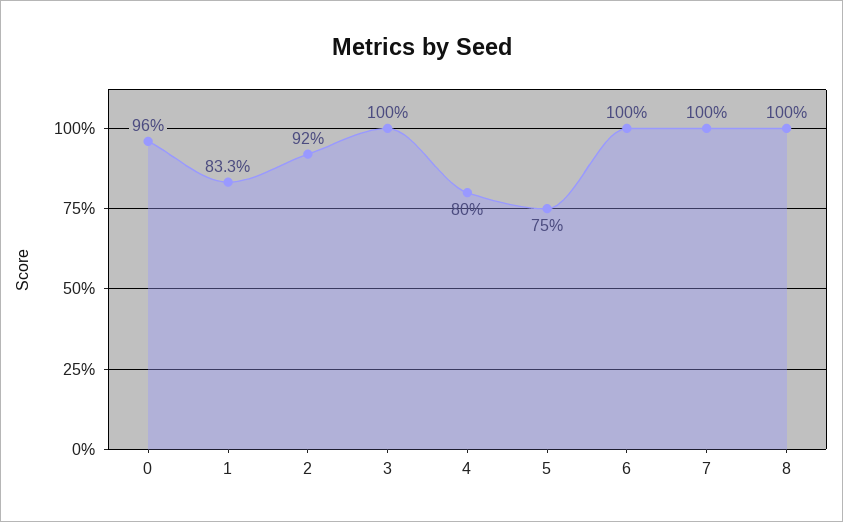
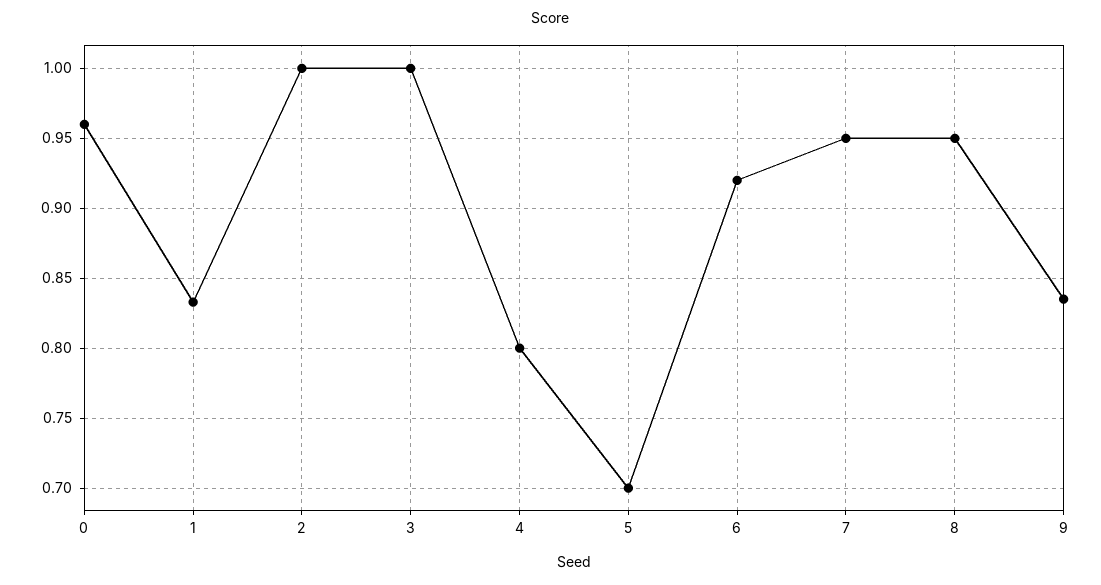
  {
    "0": 0.96,
    "1": 0.833,
-   "2": 0.92,
+   "2": 1,
    "3": 1,
    "4": 0.8,
-   "5": 0.75,
+   "5": 0.7,
-   "6": 1,
+   "6": 0.92,
-   "7": 1,
+   "7": 0.95,
-   "8": 1
+   "8": 0.95,
+   "9": 0.835
  }

